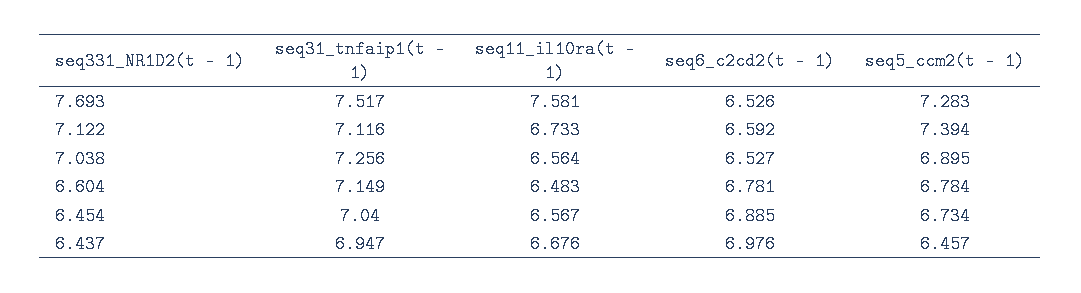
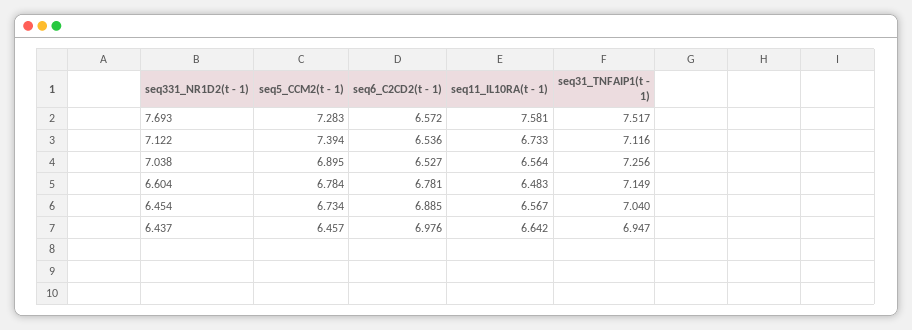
  {
    "seq31_tnfaip1(t - 1)": {
      "7.693": 7.517,
      "7.122": 7.116,
      "7.038": 7.256,
      "6.604": 7.149,
      "6.454": 7.04,
      "6.437": 6.947
    },
    "seq11_il10ra(t - 1)": {
      "7.693": 7.581,
      "7.122": 6.733,
      "7.038": 6.564,
      "6.604": 6.483,
      "6.454": 6.567,
-     "6.437": 6.676
+     "6.437": 6.642
    },
    "seq6_c2cd2(t - 1)": {
-     "7.693": 6.526,
+     "7.693": 6.572,
-     "7.122": 6.592,
+     "7.122": 6.536,
      "7.038": 6.527,
      "6.604": 6.781,
      "6.454": 6.885,
      "6.437": 6.976
    },
    "seq5_ccm2(t - 1)": {
      "7.693": 7.283,
      "7.122": 7.394,
      "7.038": 6.895,
      "6.604": 6.784,
      "6.454": 6.734,
      "6.437": 6.457
    }
  }

